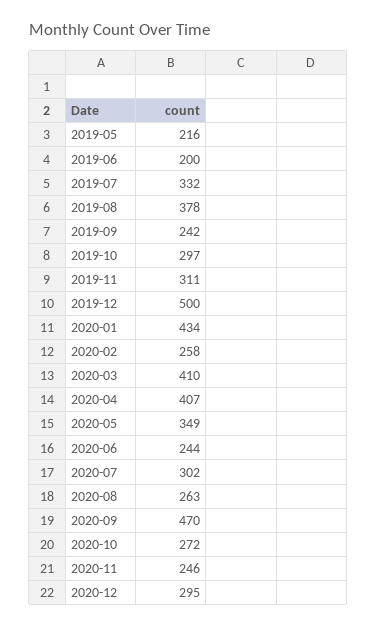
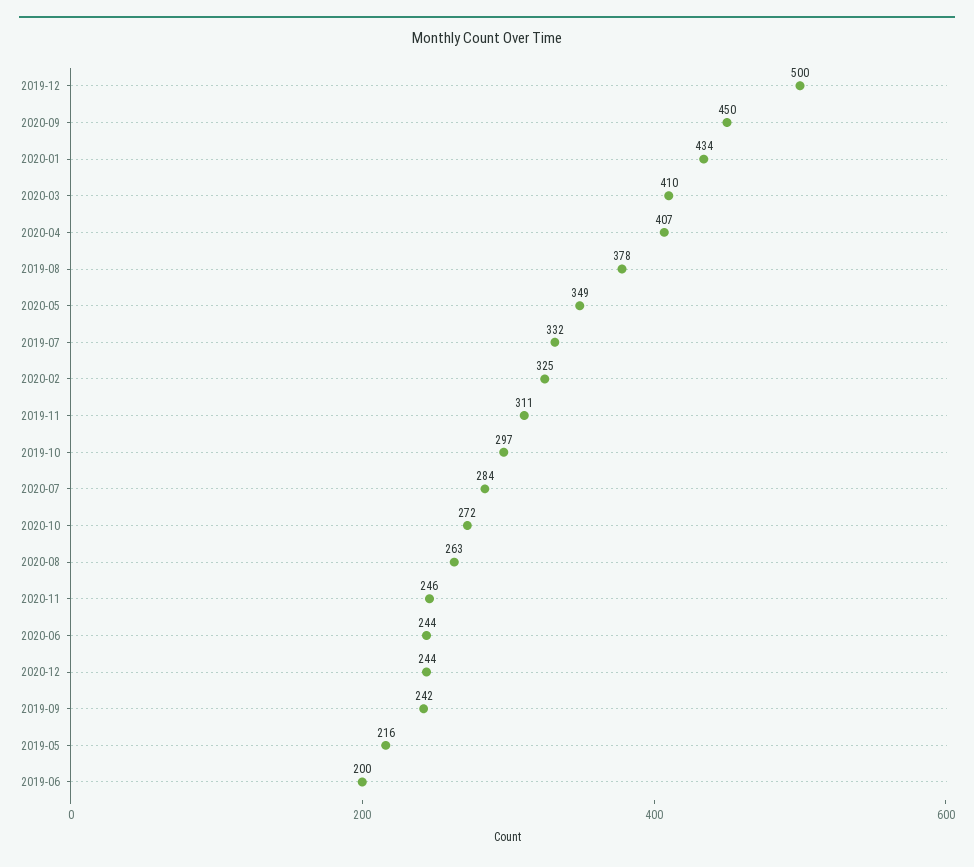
  {
    "2019-05": 216,
    "2019-06": 200,
    "2019-07": 332,
    "2019-08": 378,
    "2019-09": 242,
    "2019-10": 297,
    "2019-11": 311,
    "2019-12": 500,
    "2020-01": 434,
-   "2020-02": 258,
+   "2020-02": 325,
    "2020-03": 410,
    "2020-04": 407,
    "2020-05": 349,
    "2020-06": 244,
-   "2020-07": 302,
+   "2020-07": 284,
    "2020-08": 263,
-   "2020-09": 470,
+   "2020-09": 450,
    "2020-10": 272,
    "2020-11": 246,
-   "2020-12": 295
+   "2020-12": 244
  }

